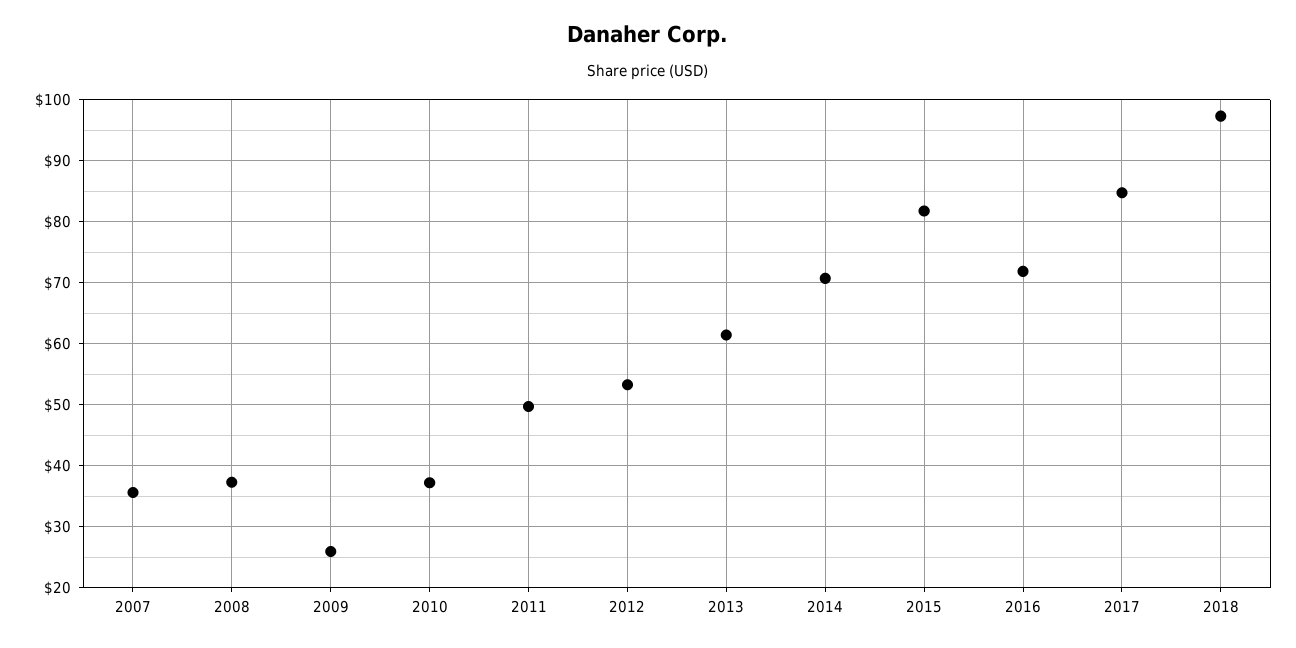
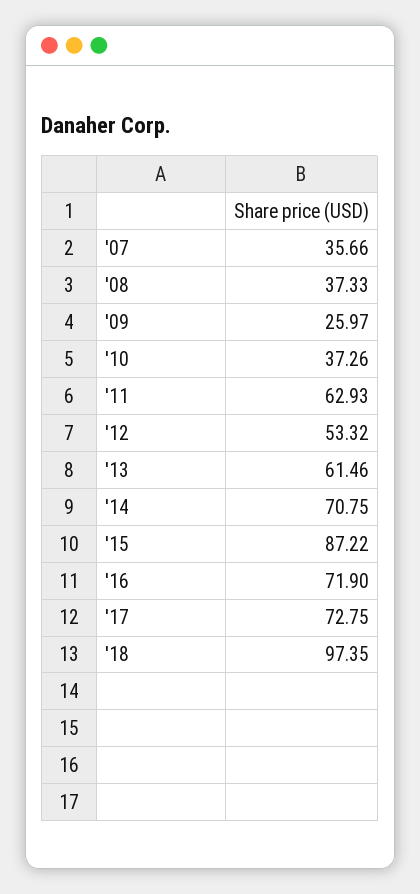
  {
    "2007": 35.66,
    "2008": 37.33,
    "2009": 25.97,
    "2010": 37.26,
-   "2011": 50,
+   "2011": 62.93,
    "2012": 53.32,
    "2013": 61.46,
    "2014": 70.75,
-   "2015": 82,
+   "2015": 87.22,
    "2016": 71.9,
-   "2017": 85,
+   "2017": 72.75,
    "2018": 97.35
  }

